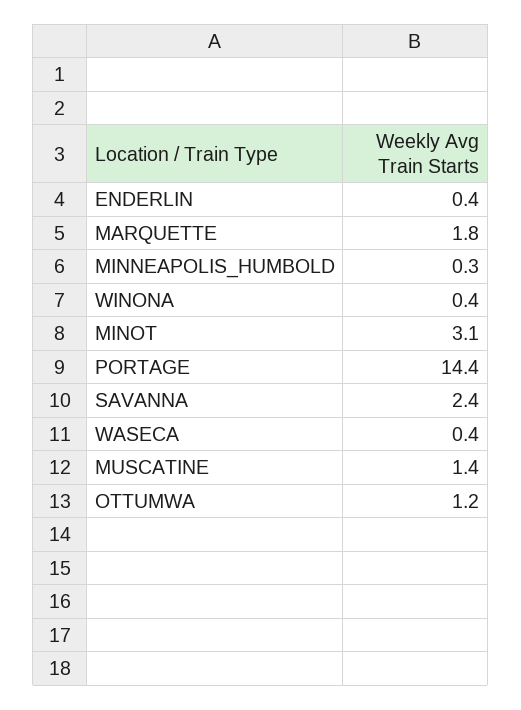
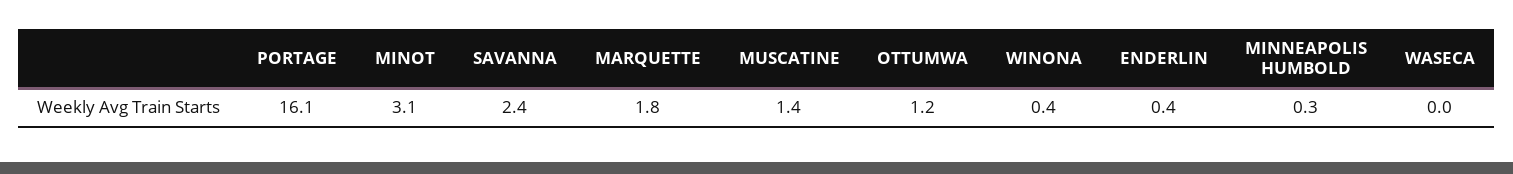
  {
    "ENDERLIN": 0.4,
    "MARQUETTE": 1.8,
    "MINNEAPOLIS_HUMBOLD": 0.3,
    "WINONA": 0.4,
    "MINOT": 3.1,
-   "PORTAGE": 14.4,
+   "PORTAGE": 16.1,
    "SAVANNA": 2.4,
-   "WASECA": 0.4,
+   "WASECA": 0,
    "MUSCATINE": 1.4,
    "OTTUMWA": 1.2
  }

